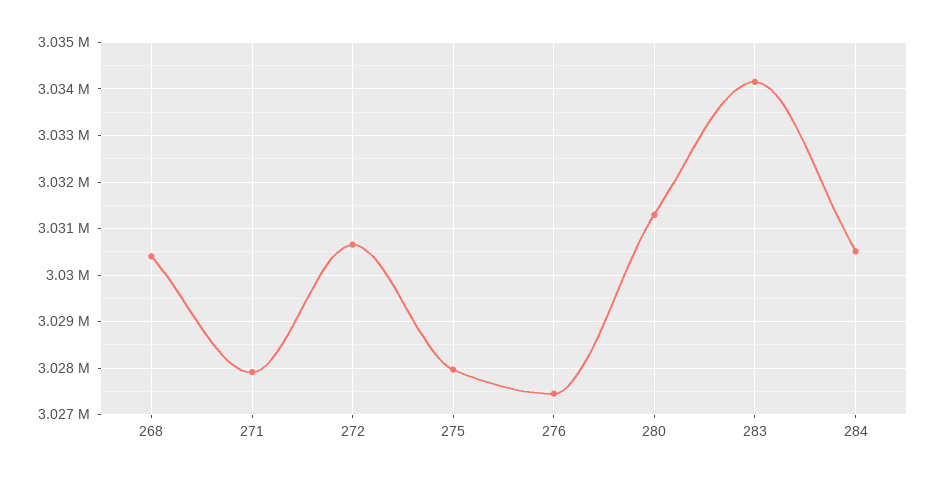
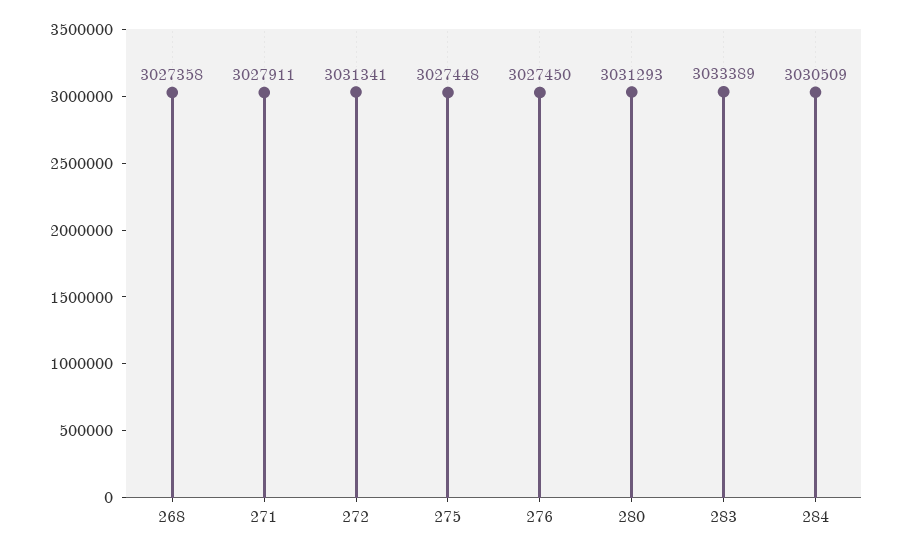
  {
-   "268": 3030400,
+   "268": 3027358,
    "271": 3027911,
-   "272": 3030600,
+   "272": 3031341,
-   "275": 3028000,
+   "275": 3027448,
    "276": 3027450,
    "280": 3031293,
-   "283": 3034200,
+   "283": 3033389,
    "284": 3030509
  }

